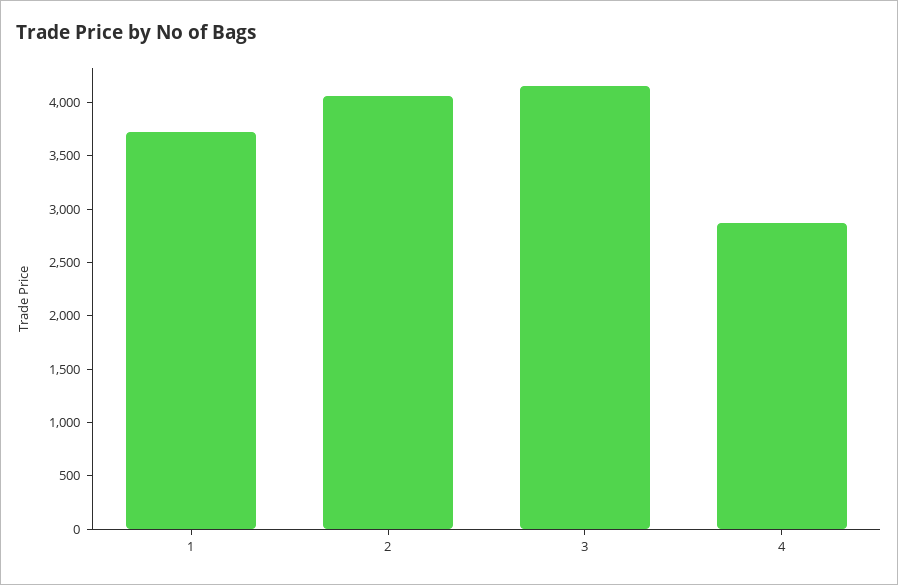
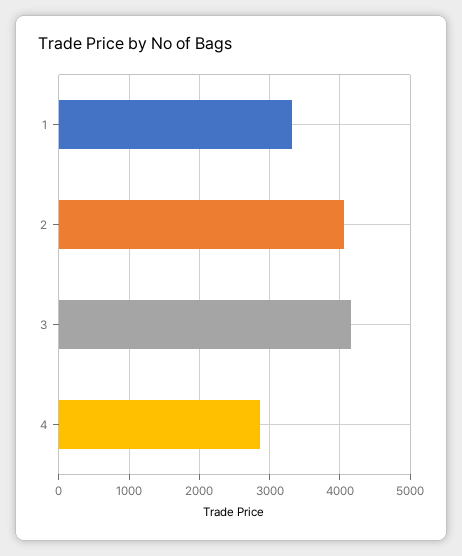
  {
-   "1": 3700,
+   "1": 3300,
    "2": 4100,
    "3": 4200,
    "4": 2900
  }

